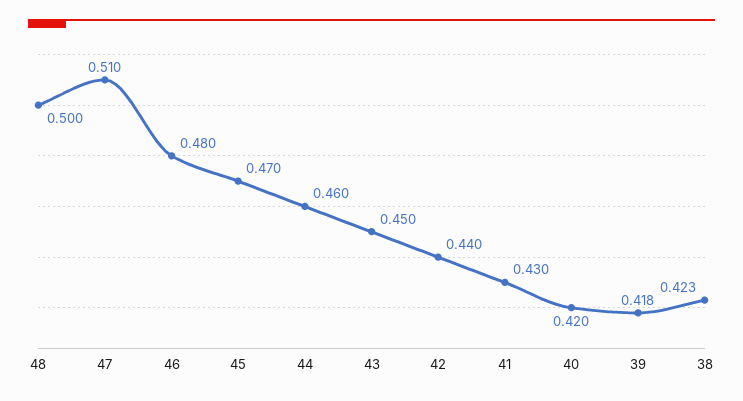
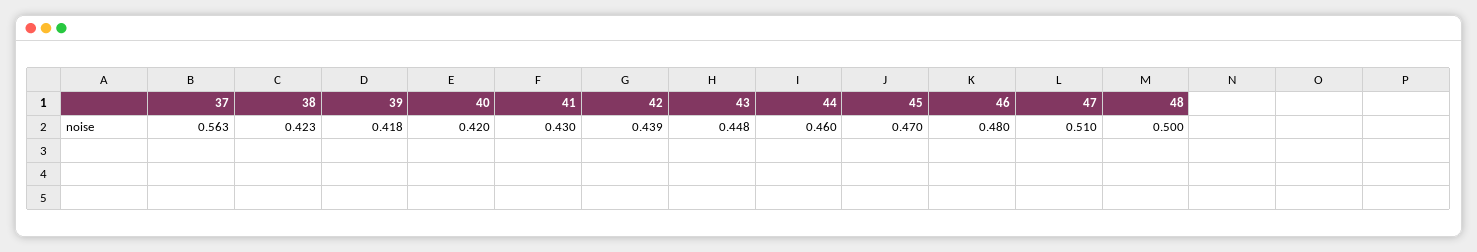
  {
    "48": 0.5,
    "47": 0.51,
    "46": 0.48,
    "45": 0.47,
    "44": 0.46,
-   "43": 0.45,
+   "43": 0.448,
-   "42": 0.44,
+   "42": 0.439,
    "41": 0.43,
    "40": 0.42,
    "39": 0.418,
-   "38": 0.423
+   "38": 0.423,
+   "37": 0.563
  }

